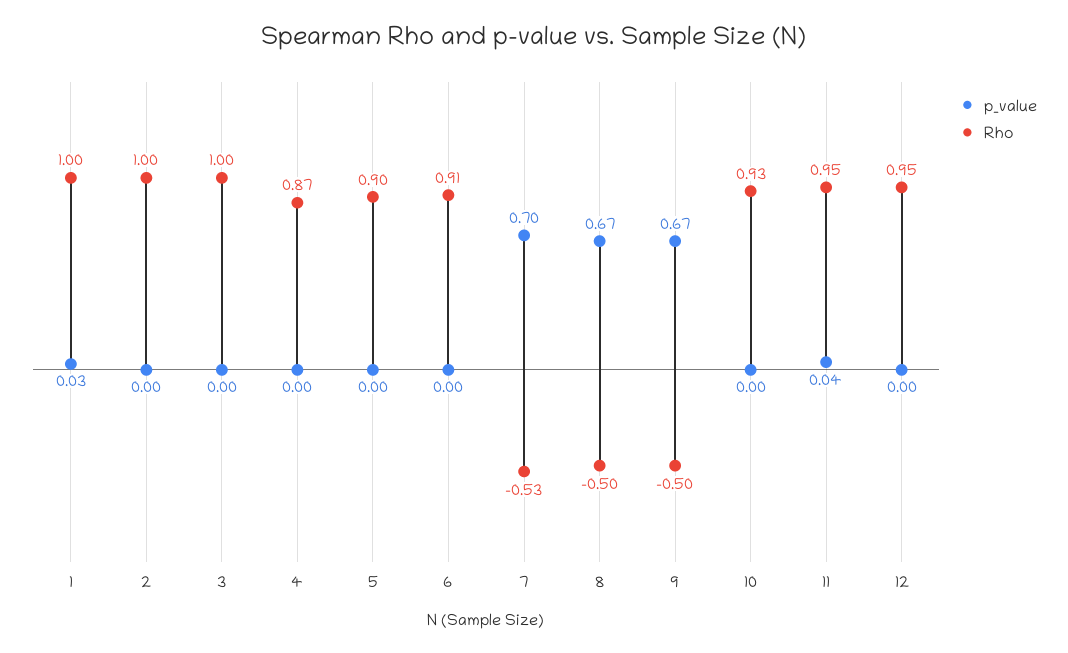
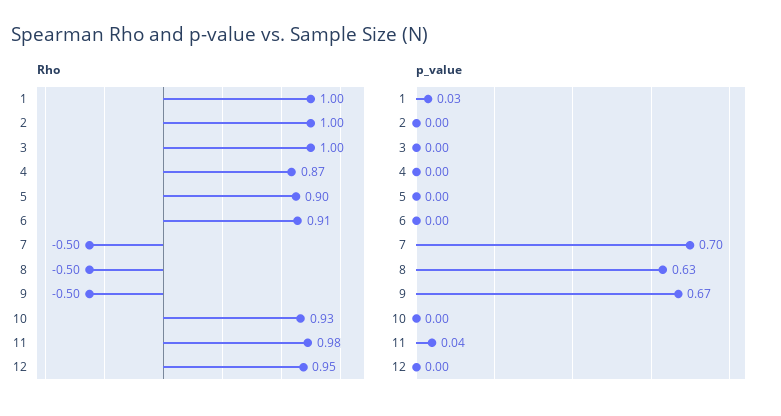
  {
    "p_value": {
      "1": 0.03,
      "2": 0,
      "3": 0,
      "4": 0,
      "5": 0,
      "6": 0,
      "7": 0.7,
-     "8": 0.67,
+     "8": 0.63,
      "9": 0.67,
      "10": 0,
      "11": 0.04,
      "12": 0
    },
    "Rho": {
      "1": 1,
      "2": 1,
      "3": 1,
      "4": 0.87,
      "5": 0.9,
      "6": 0.91,
-     "7": -0.53,
+     "7": -0.5,
      "8": -0.5,
      "9": -0.5,
      "10": 0.93,
-     "11": 0.95,
+     "11": 0.98,
      "12": 0.95
    }
  }

